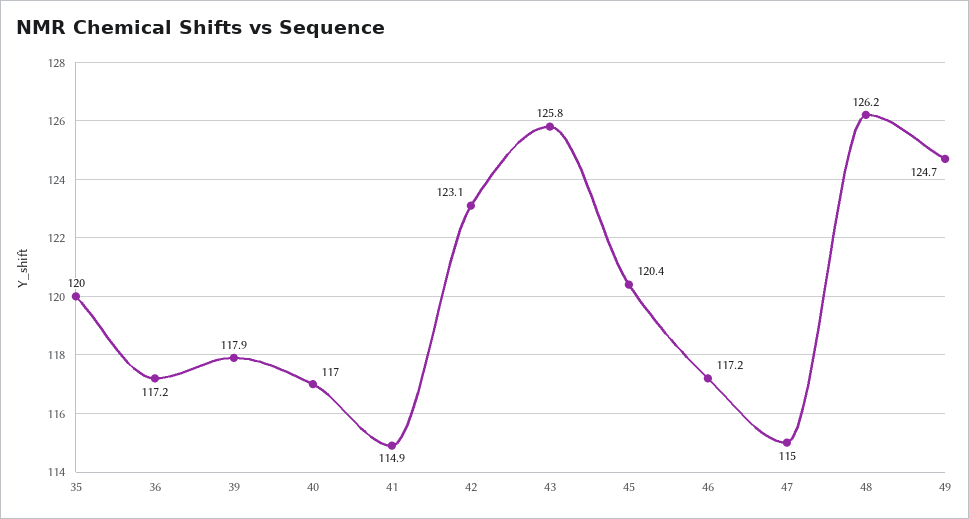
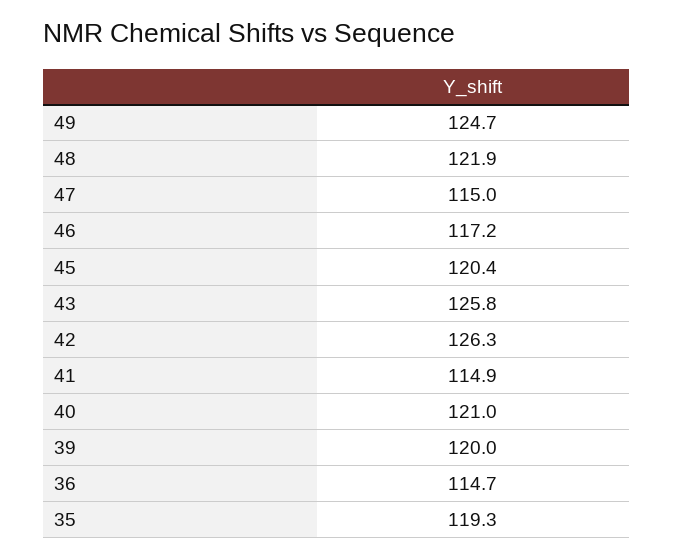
  {
-   "35": 120,
+   "35": 119.3,
-   "36": 117.2,
+   "36": 114.7,
-   "39": 117.9,
+   "39": 120,
-   "40": 117,
+   "40": 121,
    "41": 114.9,
-   "42": 123.1,
+   "42": 126.3,
    "43": 125.8,
    "45": 120.4,
    "46": 117.2,
    "47": 115,
-   "48": 126.2,
+   "48": 121.9,
    "49": 124.7
  }

